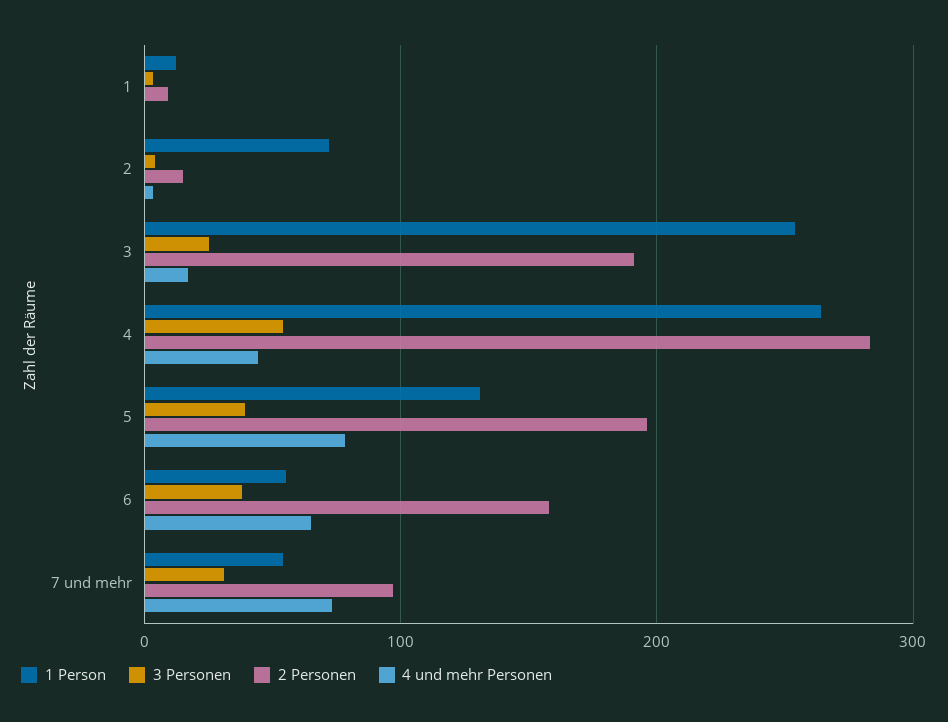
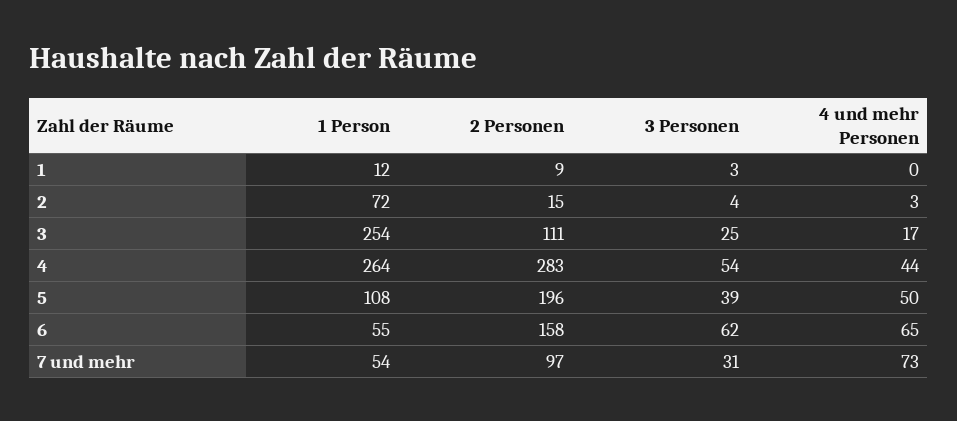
  {
    "1 Person": {
      "1": 12,
      "2": 72,
      "3": 254,
      "4": 264,
-     "5": 130,
+     "5": 108,
      "6": 55,
      "7 und mehr": 54
    },
    "3 Personen": {
      "1": 3,
      "2": 4,
      "3": 25,
      "4": 54,
      "5": 39,
-     "6": 40,
+     "6": 62,
      "7 und mehr": 31
    },
    "2 Personen": {
      "1": 9,
      "2": 15,
-     "3": 190,
+     "3": 111,
      "4": 283,
      "5": 196,
      "6": 158,
      "7 und mehr": 97
    },
    "4 und mehr Personen": {
      "1": 0,
      "2": 3,
      "3": 17,
      "4": 44,
-     "5": 80,
+     "5": 50,
      "6": 65,
      "7 und mehr": 73
    }
  }

